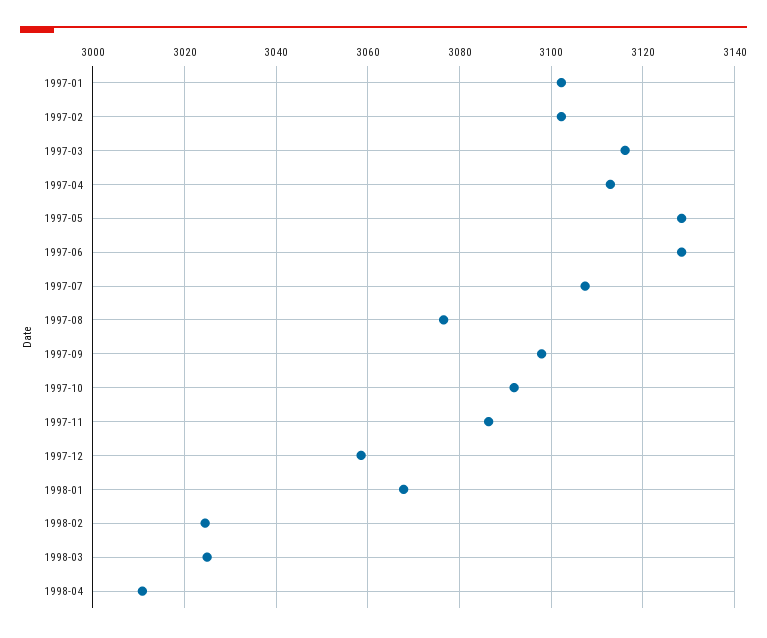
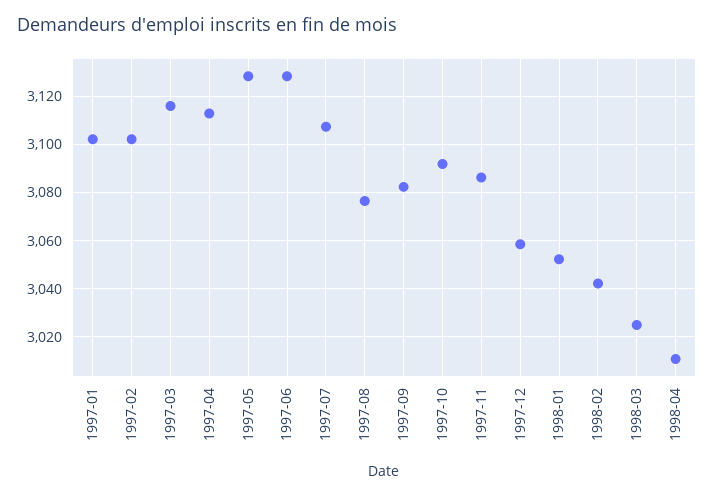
  {
    "1997-01": 3102,
    "1997-02": 3102,
    "1997-03": 3116,
    "1997-04": 3112,
    "1997-05": 3128,
    "1997-06": 3128,
    "1997-07": 3108,
    "1997-08": 3076,
-   "1997-09": 3098,
+   "1997-09": 3082.5,
    "1997-10": 3092,
    "1997-11": 3086,
    "1997-12": 3058,
-   "1998-01": 3068,
+   "1998-01": 3052.5,
-   "1998-02": 3024,
+   "1998-02": 3042.5,
    "1998-03": 3024,
    "1998-04": 3010
  }

